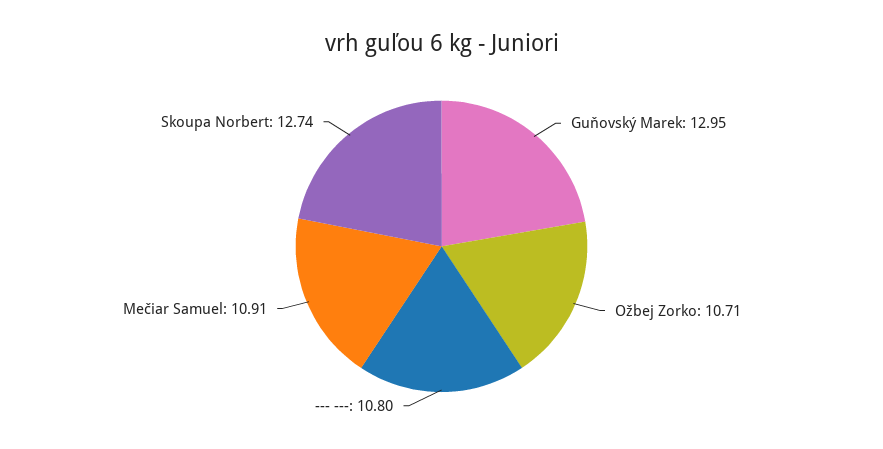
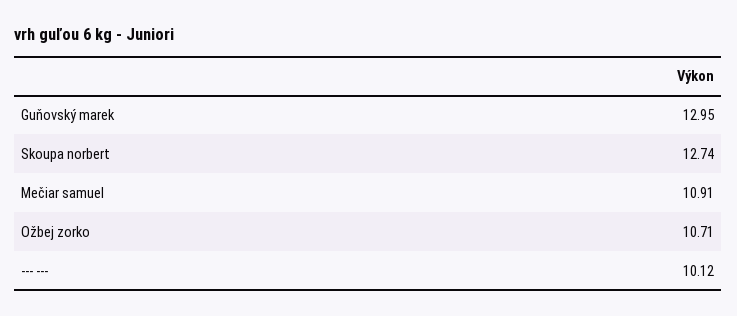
  {
    "Guňovský Marek": 12.95,
    "Ožbej Zorko": 10.71,
-   "--- ---": 10.8,
+   "--- ---": 10.12,
    "Mečiar Samuel": 10.91,
    "Skoupa Norbert": 12.74
  }

